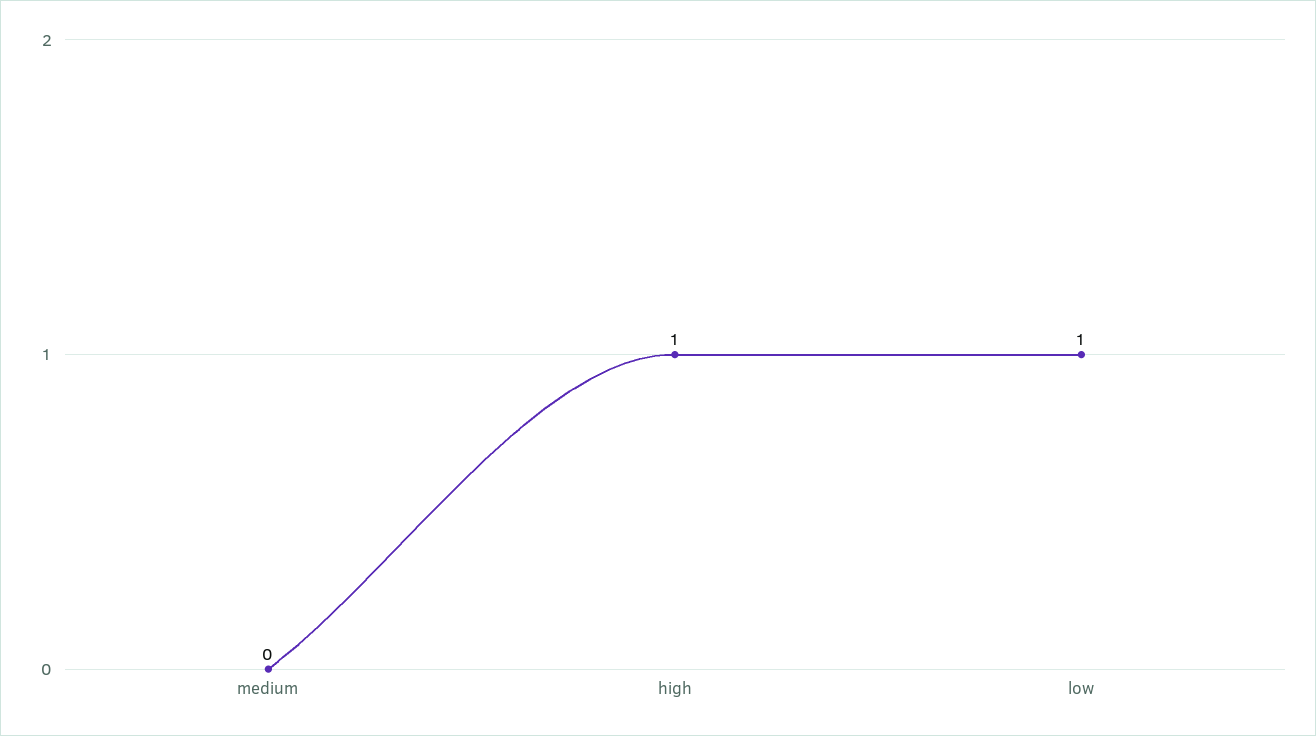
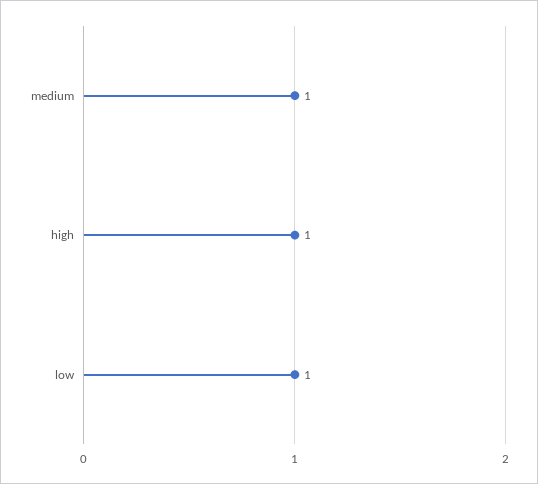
  {
-   "medium": 0,
+   "medium": 1,
    "high": 1,
    "low": 1
  }

